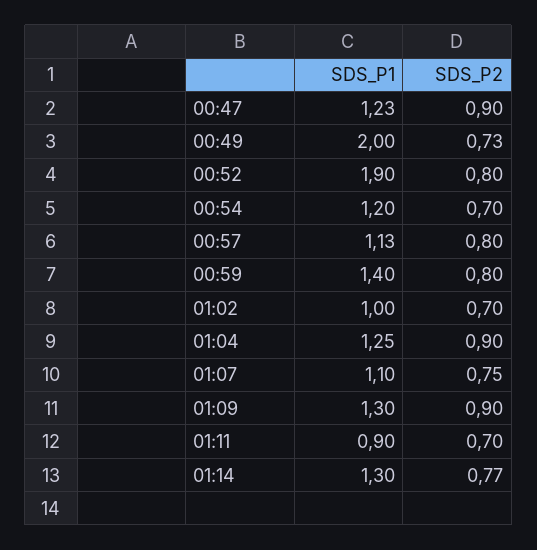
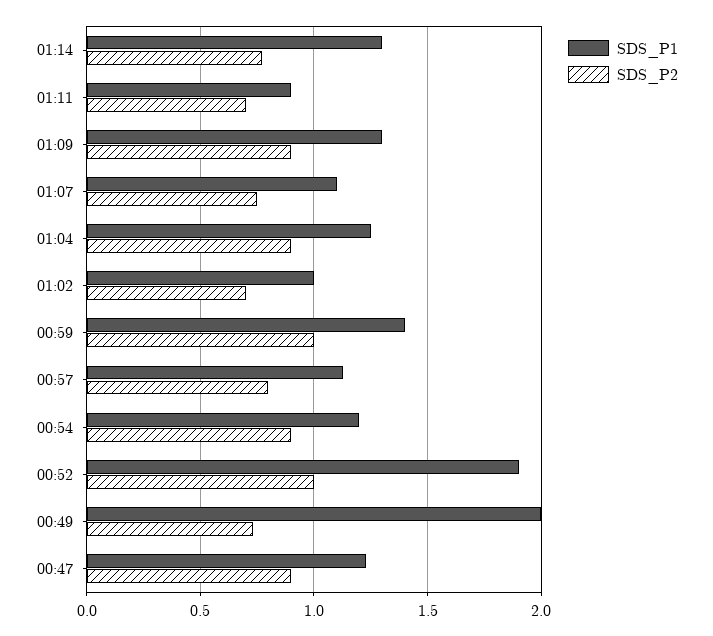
  {
    "SDS_P1": {
      "00:47": 1.23,
      "00:49": 2,
      "00:52": 1.9,
      "00:54": 1.2,
      "00:57": 1.13,
      "00:59": 1.4,
      "01:02": 1,
      "01:04": 1.25,
      "01:07": 1.1,
      "01:09": 1.3,
      "01:11": 0.9,
      "01:14": 1.3
    },
    "SDS_P2": {
      "00:47": 0.9,
      "00:49": 0.73,
-     "00:52": 0.8,
+     "00:52": 1,
-     "00:54": 0.7,
+     "00:54": 0.9,
      "00:57": 0.8,
-     "00:59": 0.8,
+     "00:59": 1,
      "01:02": 0.7,
      "01:04": 0.9,
      "01:07": 0.75,
      "01:09": 0.9,
      "01:11": 0.7,
      "01:14": 0.77
    }
  }

